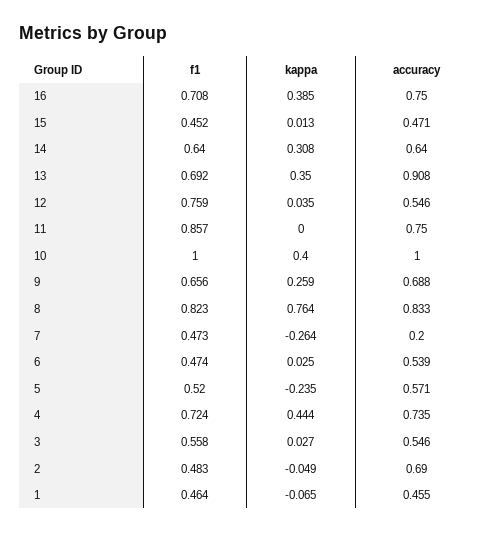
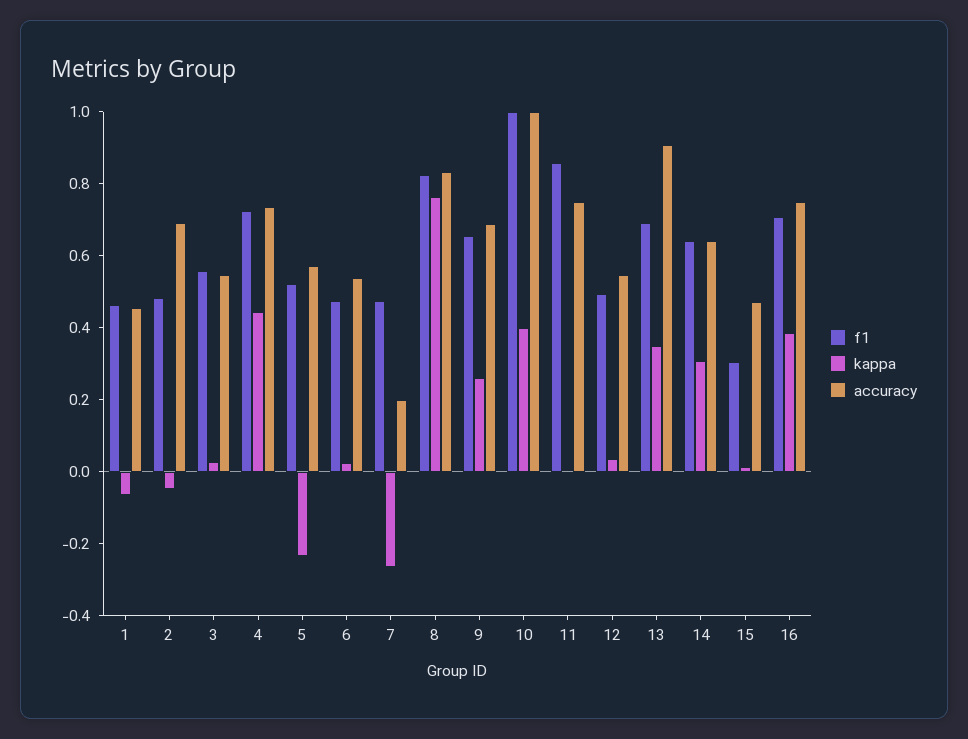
  {
    "f1": {
      "16": 0.708,
-     "15": 0.452,
+     "15": 0.3,
      "14": 0.64,
      "13": 0.692,
-     "12": 0.759,
+     "12": 0.5,
      "11": 0.857,
      "10": 1,
      "9": 0.656,
      "8": 0.823,
      "7": 0.473,
      "6": 0.474,
      "5": 0.52,
      "4": 0.724,
      "3": 0.558,
      "2": 0.483,
      "1": 0.464
    },
    "kappa": {
      "16": 0.385,
      "15": 0.013,
      "14": 0.308,
      "13": 0.35,
      "12": 0.035,
      "11": 0,
      "10": 0.4,
      "9": 0.259,
      "8": 0.764,
      "7": -0.264,
      "6": 0.025,
      "5": -0.235,
      "4": 0.444,
      "3": 0.027,
      "2": -0.049,
      "1": -0.065
    },
    "accuracy": {
      "16": 0.75,
      "15": 0.471,
      "14": 0.64,
      "13": 0.908,
      "12": 0.546,
      "11": 0.75,
      "10": 1,
      "9": 0.688,
      "8": 0.833,
      "7": 0.2,
      "6": 0.539,
      "5": 0.571,
      "4": 0.735,
      "3": 0.546,
      "2": 0.69,
      "1": 0.455
    }
  }

